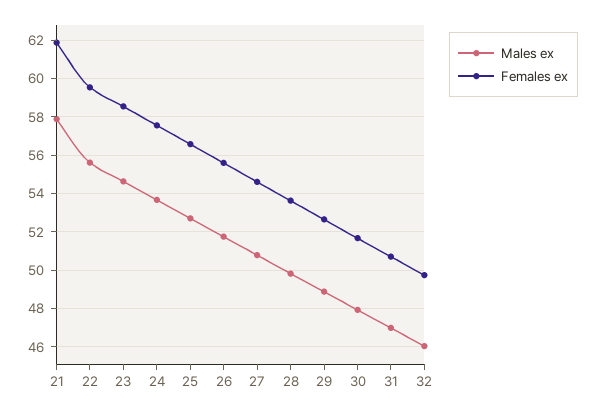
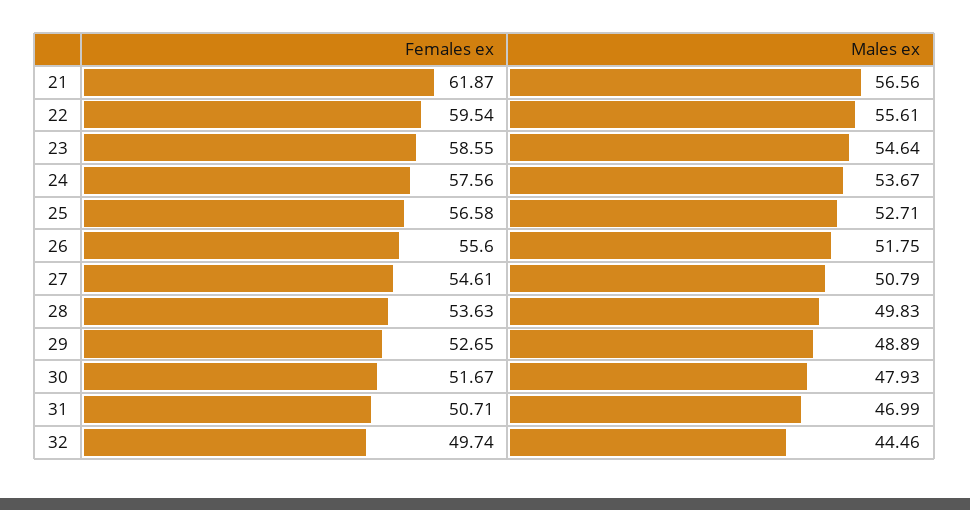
  {
    "Males ex": {
-     "21": 58,
+     "21": 56.56,
      "22": 55.61,
      "23": 54.64,
      "24": 53.67,
      "25": 52.71,
      "26": 51.75,
      "27": 50.79,
      "28": 49.83,
      "29": 48.89,
      "30": 47.93,
      "31": 46.99,
-     "32": 46
+     "32": 44.46
    },
    "Females ex": {
      "21": 61.87,
      "22": 59.54,
      "23": 58.55,
      "24": 57.56,
      "25": 56.58,
      "26": 55.6,
      "27": 54.61,
      "28": 53.63,
      "29": 52.65,
      "30": 51.67,
      "31": 50.71,
      "32": 49.74
    }
  }

